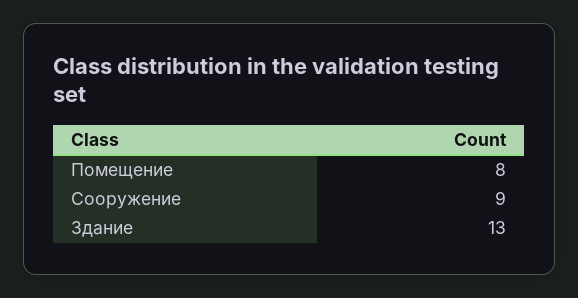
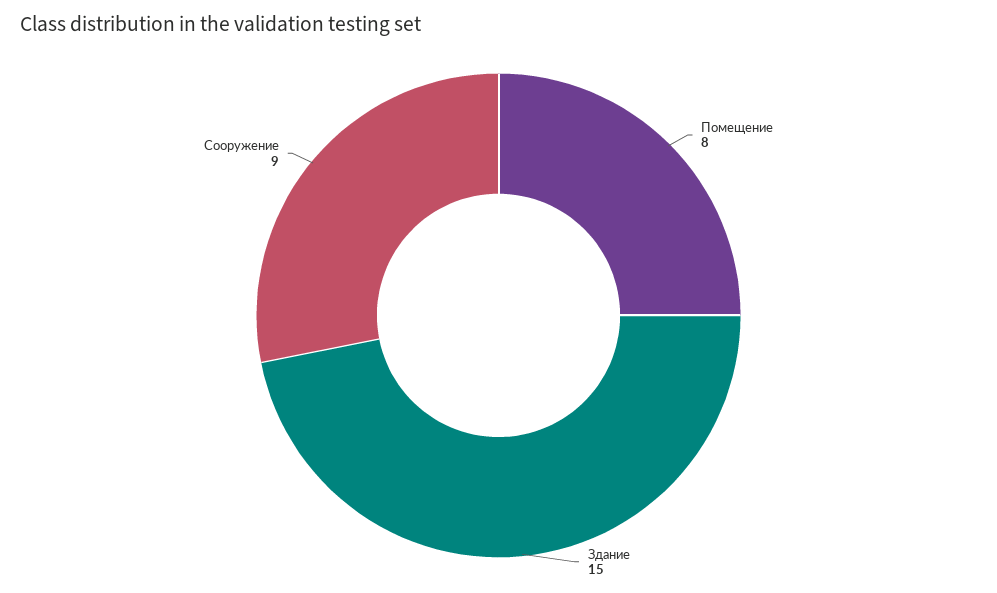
  {
    "Помещение": 8,
    "Сооружение": 9,
-   "Здание": 13
+   "Здание": 15
  }

